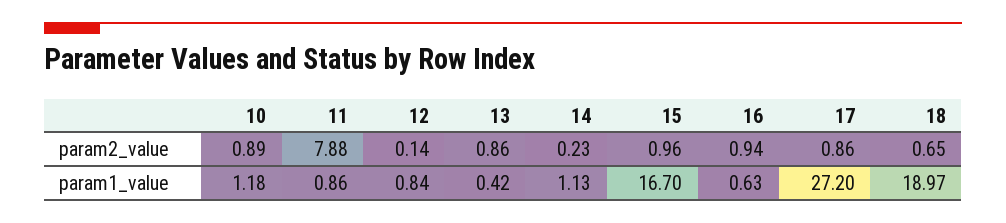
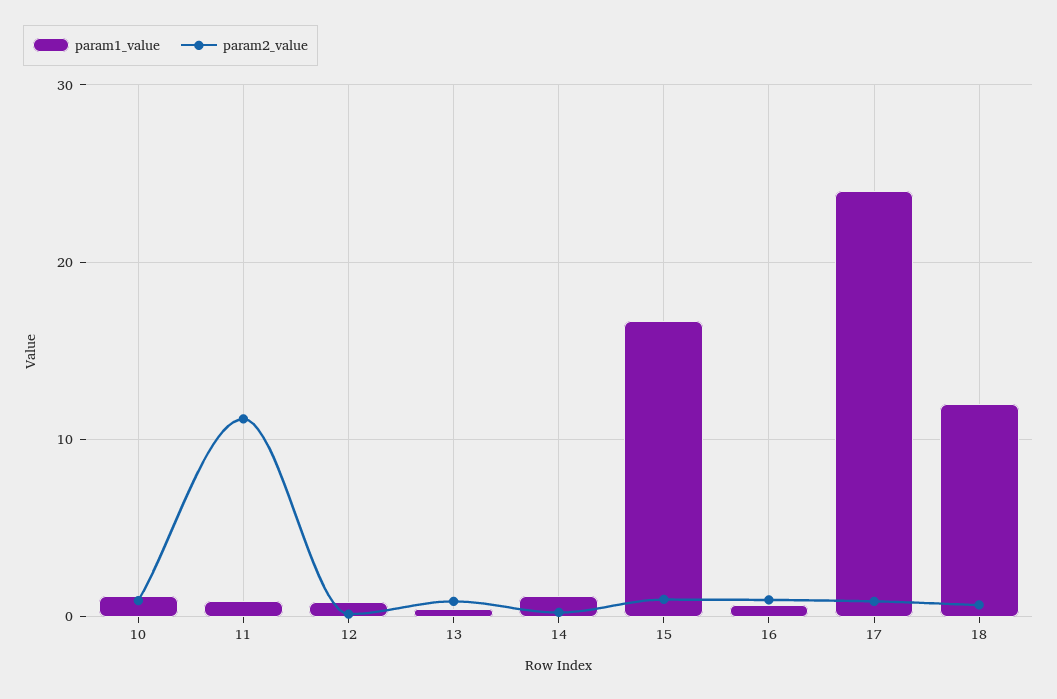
  {
    "param2_value": {
      "10": 0.89,
-     "11": 7.88,
+     "11": 11,
      "12": 0.14,
      "13": 0.86,
      "14": 0.23,
      "15": 0.96,
      "16": 0.94,
      "17": 0.86,
      "18": 0.65
    },
    "param1_value": {
      "10": 1.18,
      "11": 0.86,
      "12": 0.84,
      "13": 0.42,
      "14": 1.13,
      "15": 16.7,
      "16": 0.63,
-     "17": 27.2,
+     "17": 24,
-     "18": 18.97
+     "18": 12
    }
  }

